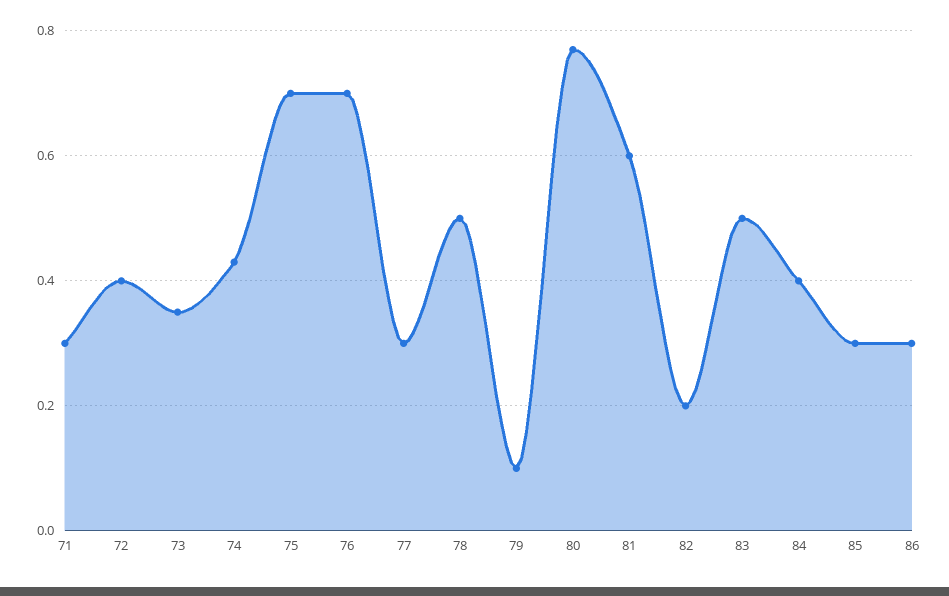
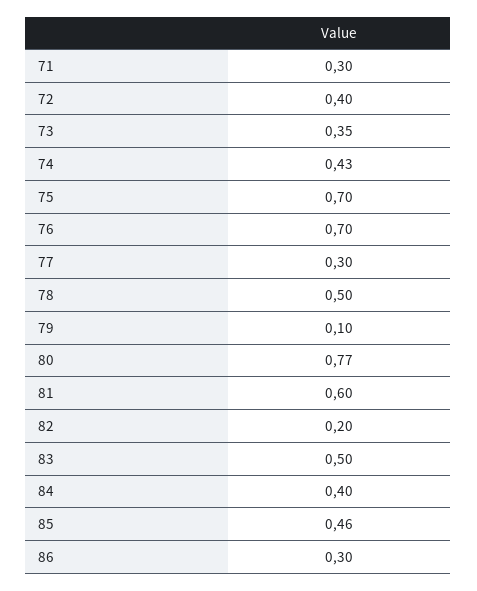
  {
    "71": 0.3,
    "72": 0.4,
    "73": 0.35,
    "74": 0.43,
    "75": 0.7,
    "76": 0.7,
    "77": 0.3,
    "78": 0.5,
    "79": 0.1,
    "80": 0.77,
    "81": 0.6,
    "82": 0.2,
    "83": 0.5,
    "84": 0.4,
-   "85": 0.3,
+   "85": 0.46,
    "86": 0.3
  }

